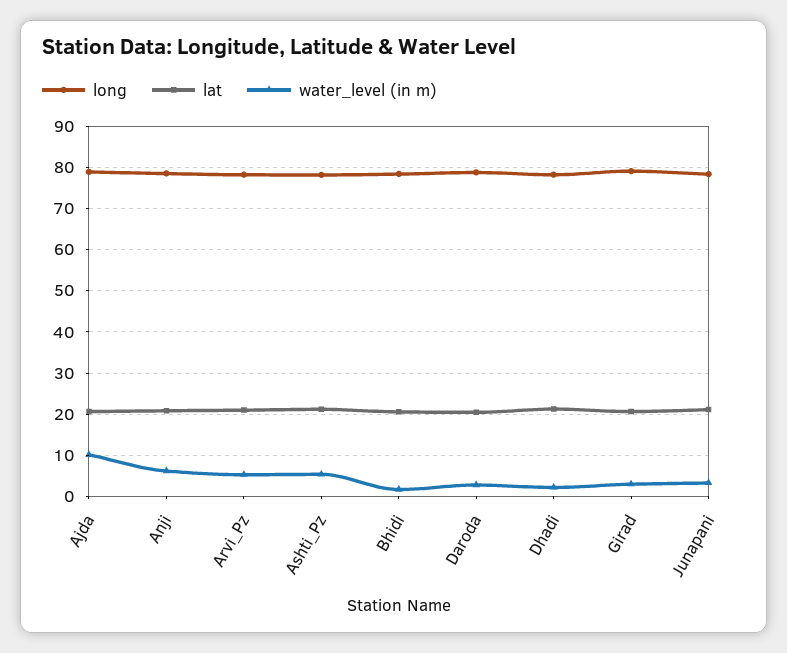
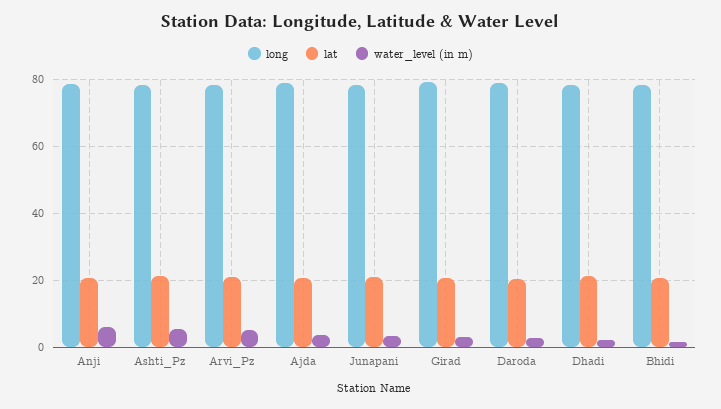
  {
    "long": {
      "Ajda": 78,
      "Anji": 78,
      "Arvi_Pz": 78,
      "Ashti_Pz": 78,
      "Bhidi": 78,
      "Daroda": 78,
      "Dhadi": 78,
      "Girad": 80,
      "Junapani": 78
    },
    "lat": {
      "Ajda": 20,
      "Anji": 20,
      "Arvi_Pz": 20,
      "Ashti_Pz": 22,
      "Bhidi": 20,
      "Daroda": 20,
      "Dhadi": 22,
      "Girad": 20,
      "Junapani": 22
    },
    "water_level (in m)": {
-     "Ajda": 10,
+     "Ajda": 4,
      "Anji": 6,
      "Arvi_Pz": 6,
      "Ashti_Pz": 6,
      "Bhidi": 2,
      "Daroda": 2,
      "Dhadi": 2,
      "Girad": 4,
      "Junapani": 4
    }
  }

